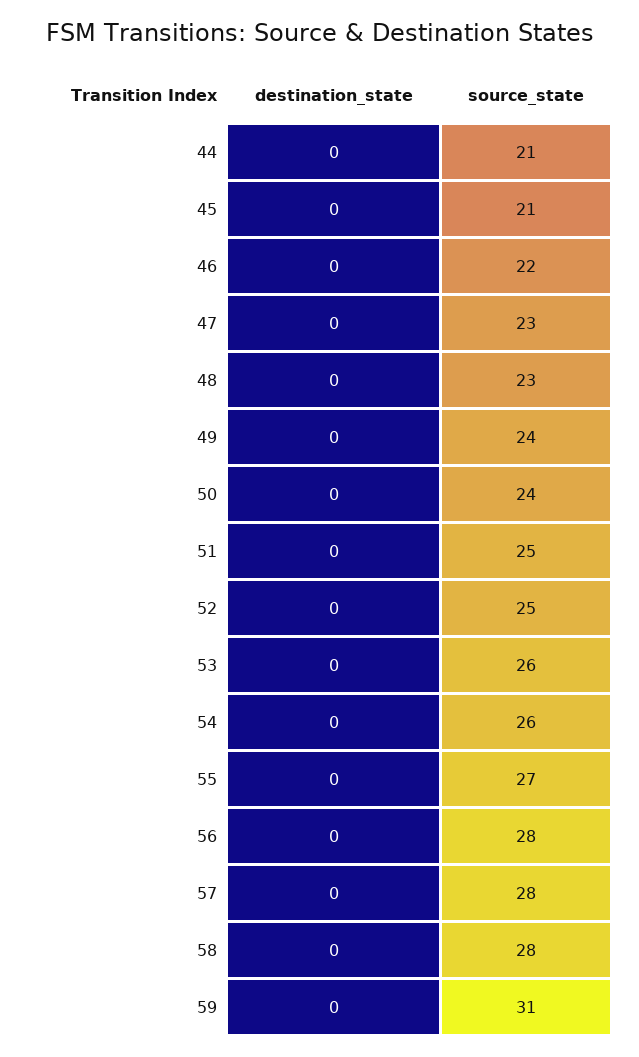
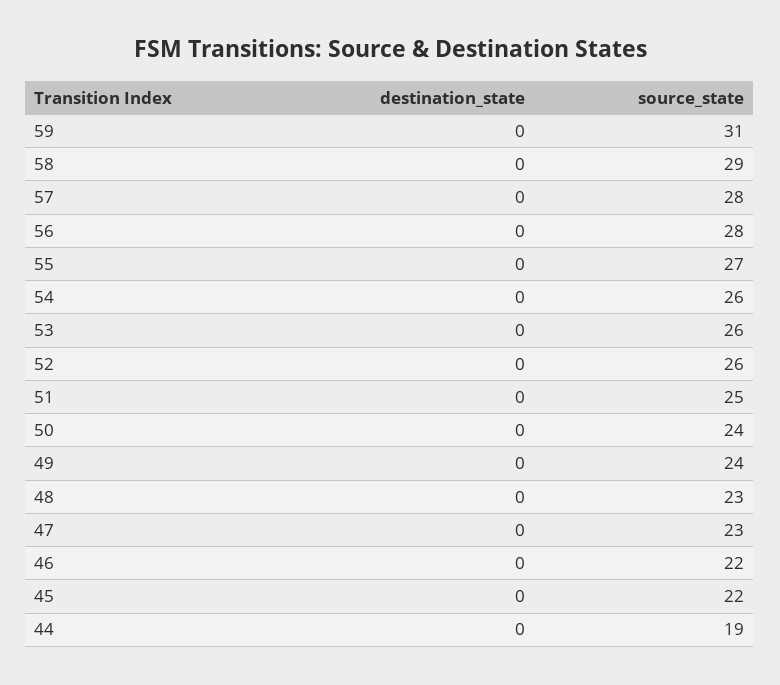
  {
    "destination_state": {
      "44": 0,
      "45": 0,
      "46": 0,
      "47": 0,
      "48": 0,
      "49": 0,
      "50": 0,
      "51": 0,
      "52": 0,
      "53": 0,
      "54": 0,
      "55": 0,
      "56": 0,
      "57": 0,
      "58": 0,
      "59": 0
    },
    "source_state": {
-     "44": 21,
+     "44": 19,
-     "45": 21,
+     "45": 22,
      "46": 22,
      "47": 23,
      "48": 23,
      "49": 24,
      "50": 24,
      "51": 25,
-     "52": 25,
+     "52": 26,
      "53": 26,
      "54": 26,
      "55": 27,
      "56": 28,
      "57": 28,
-     "58": 28,
+     "58": 29,
      "59": 31
    }
  }

